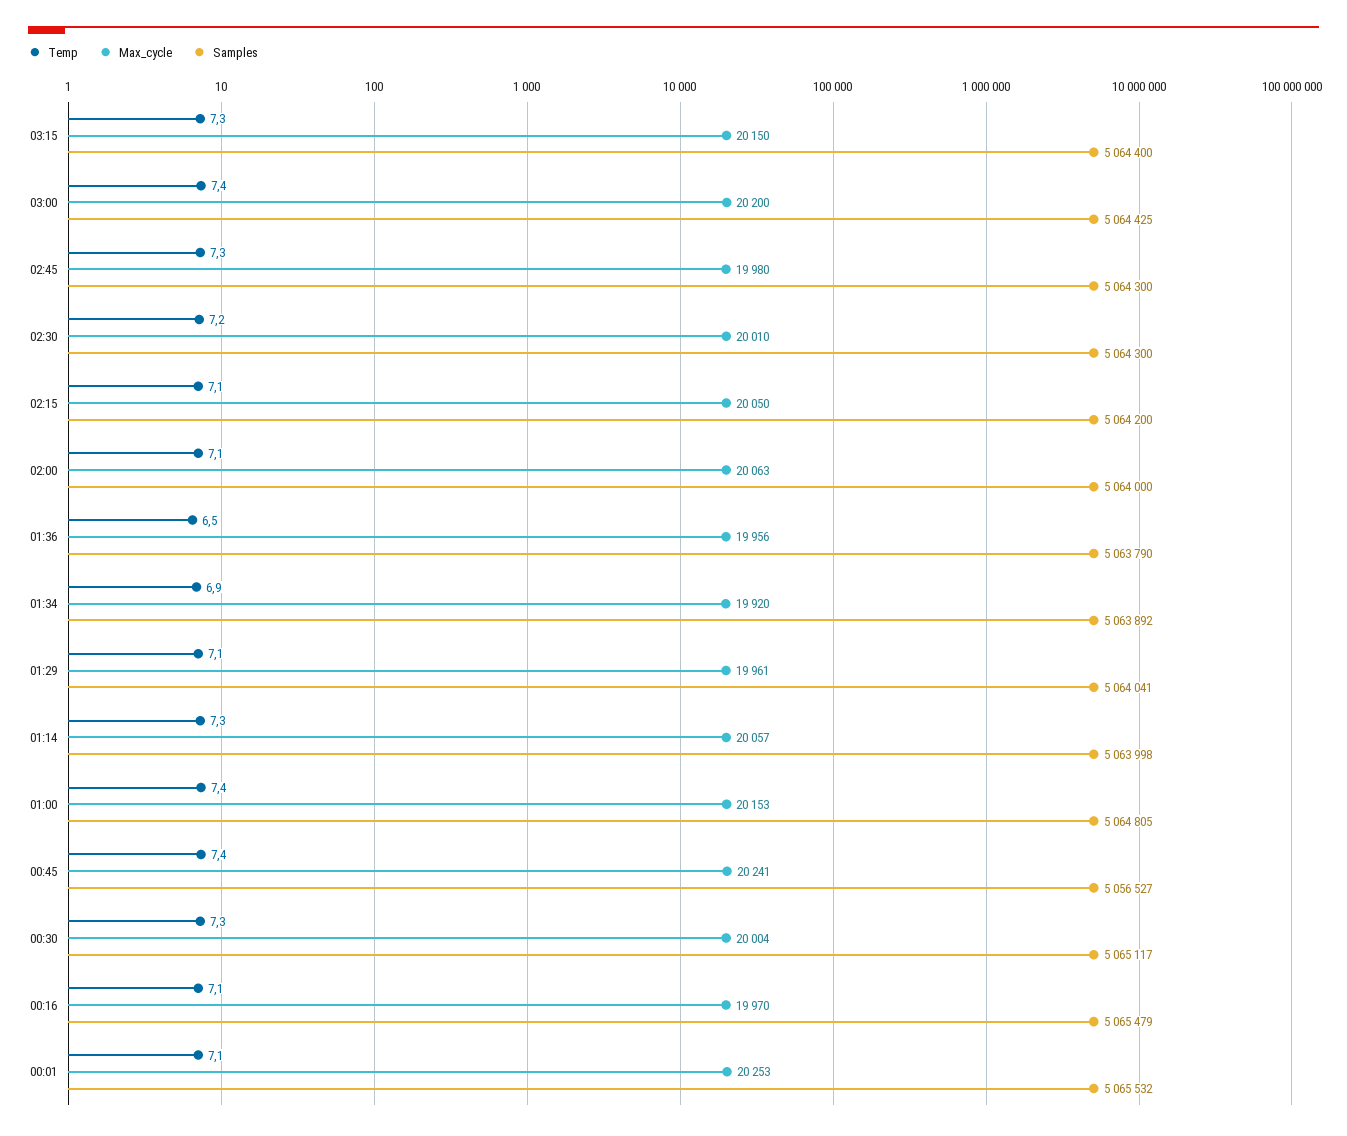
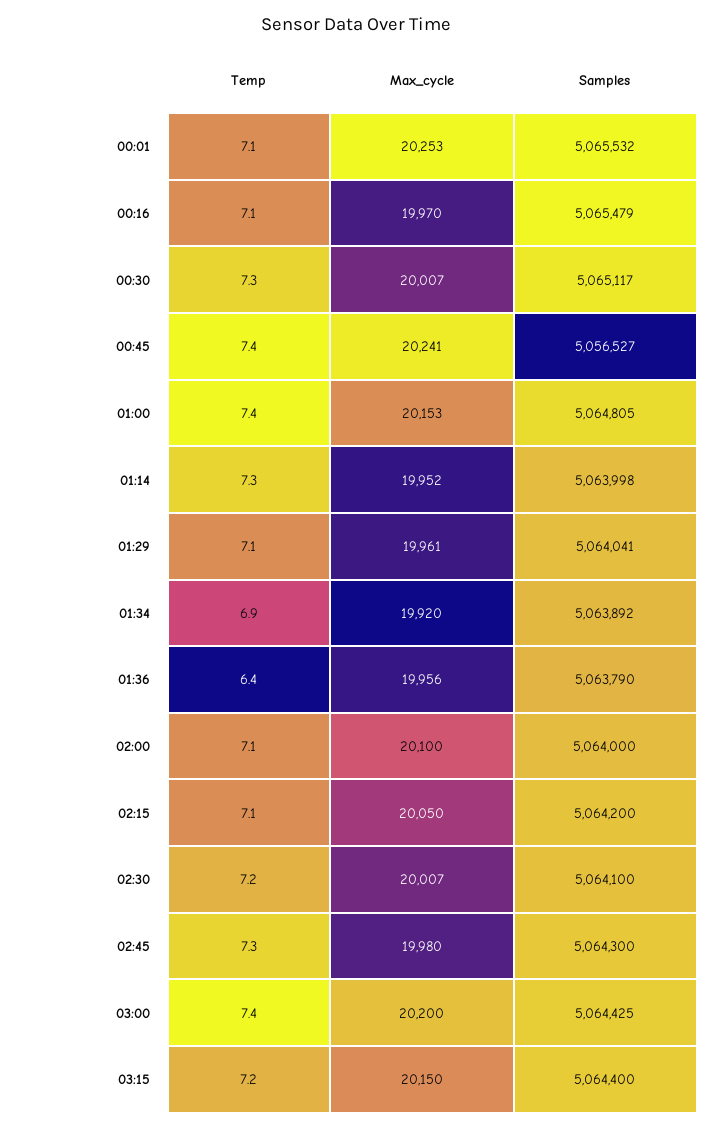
  {
    "Temp": {
-     "03:15": 7.3,
+     "03:15": 7.2,
      "03:00": 7.4,
      "02:45": 7.3,
      "02:30": 7.2,
      "02:15": 7.1,
      "02:00": 7.1,
-     "01:36": 6.5,
+     "01:36": 6.4,
      "01:34": 6.9,
      "01:29": 7.1,
      "01:14": 7.3,
      "01:00": 7.4,
      "00:45": 7.4,
      "00:30": 7.3,
      "00:16": 7.1,
      "00:01": 7.1
    },
    "Max_cycle": {
      "03:15": 20150,
      "03:00": 20200,
      "02:45": 19980,
-     "02:30": 20010,
+     "02:30": 20007,
      "02:15": 20050,
-     "02:00": 20063,
+     "02:00": 20100,
      "01:36": 19956,
      "01:34": 19920,
      "01:29": 19961,
-     "01:14": 20057,
+     "01:14": 19952,
      "01:00": 20153,
      "00:45": 20241,
-     "00:30": 20004,
+     "00:30": 20007,
      "00:16": 19970,
      "00:01": 20253
    },
    "Samples": {
      "03:15": 5064400,
      "03:00": 5064425,
      "02:45": 5064300,
-     "02:30": 5064300,
+     "02:30": 5064100,
      "02:15": 5064200,
      "02:00": 5064000,
      "01:36": 5063790,
      "01:34": 5063892,
      "01:29": 5064041,
      "01:14": 5063998,
      "01:00": 5064805,
      "00:45": 5056527,
      "00:30": 5065117,
      "00:16": 5065479,
      "00:01": 5065532
    }
  }

